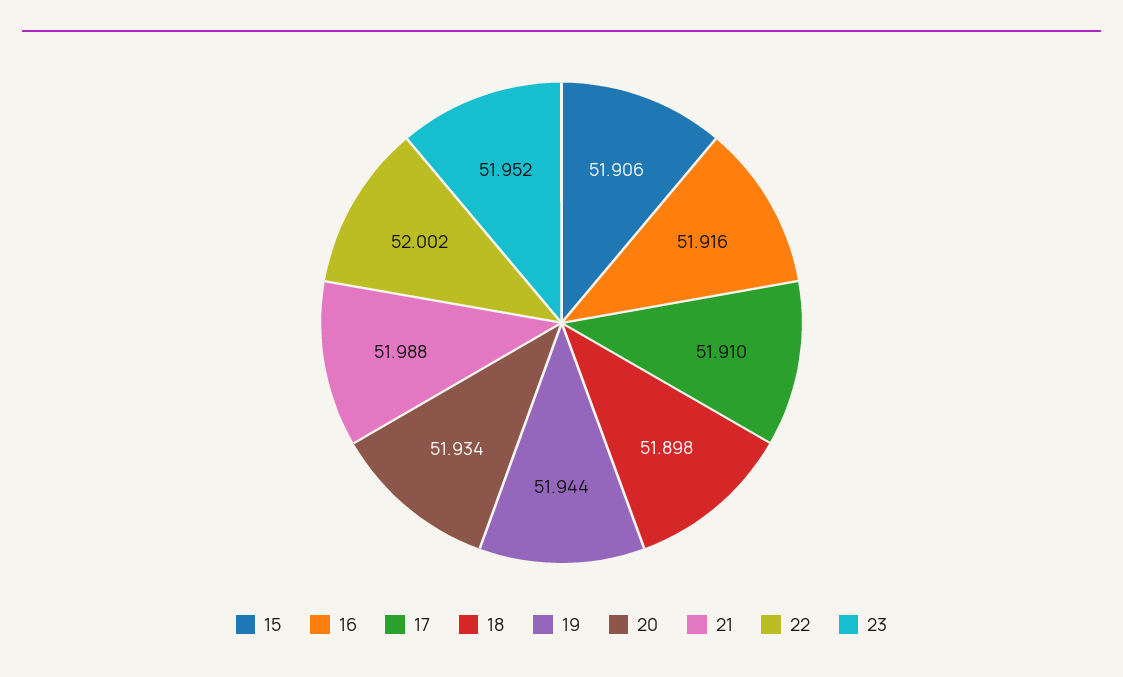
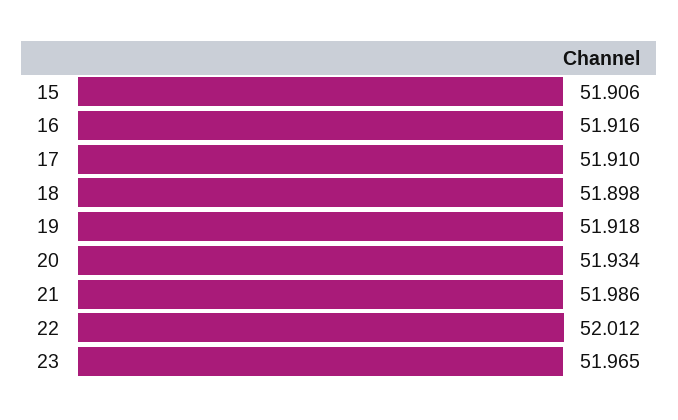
  {
    "15": 51.906,
    "16": 51.916,
    "17": 51.91,
    "18": 51.898,
-   "19": 51.944,
+   "19": 51.918,
    "20": 51.934,
-   "21": 51.988,
+   "21": 51.986,
-   "22": 52.002,
+   "22": 52.012,
-   "23": 51.952
+   "23": 51.965
  }

